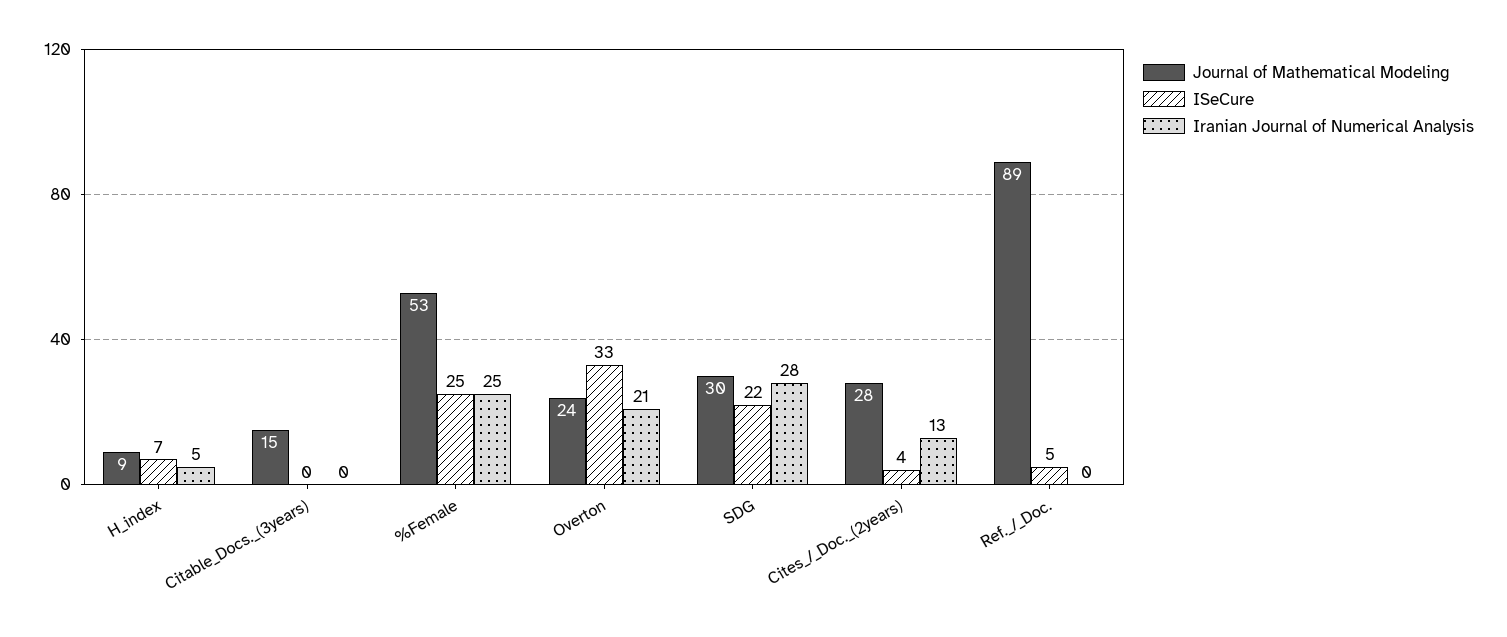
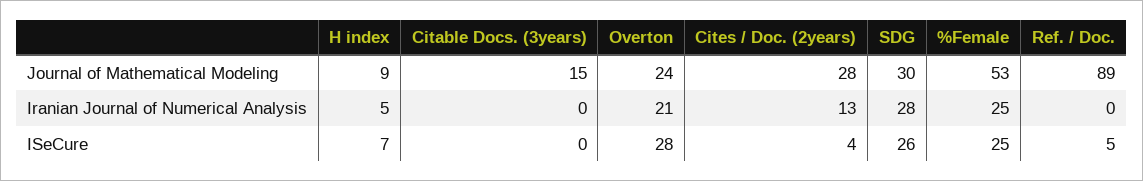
  {
    "Journal of Mathematical Modeling": {
      "H_index": 9,
      "Citable_Docs._(3years)": 15,
      "%Female": 53,
      "Overton": 24,
      "SDG": 30,
      "Cites_/_Doc._(2years)": 28,
      "Ref._/_Doc.": 89
    },
    "ISeCure": {
      "H_index": 7,
      "Citable_Docs._(3years)": 0,
      "%Female": 25,
-     "Overton": 33,
+     "Overton": 28,
-     "SDG": 22,
+     "SDG": 26,
      "Cites_/_Doc._(2years)": 4,
      "Ref._/_Doc.": 5
    },
    "Iranian Journal of Numerical Analysis": {
      "H_index": 5,
      "Citable_Docs._(3years)": 0,
      "%Female": 25,
      "Overton": 21,
      "SDG": 28,
      "Cites_/_Doc._(2years)": 13,
      "Ref._/_Doc.": 0
    }
  }

